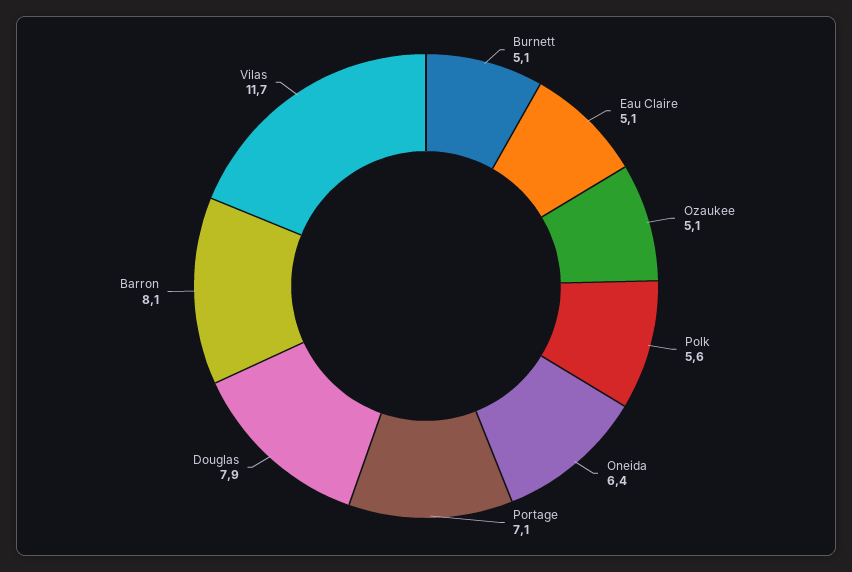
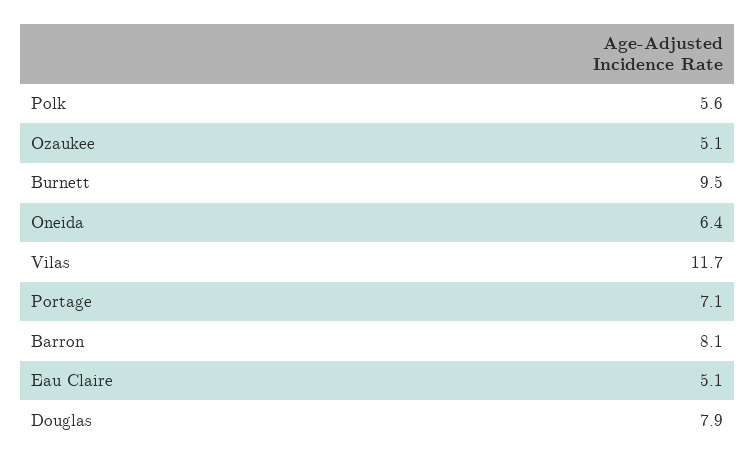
  {
-   "Burnett": 5.1,
+   "Burnett": 9.5,
    "Eau Claire": 5.1,
    "Ozaukee": 5.1,
    "Polk": 5.6,
    "Oneida": 6.4,
    "Portage": 7.1,
    "Douglas": 7.9,
    "Barron": 8.1,
    "Vilas": 11.7
  }

